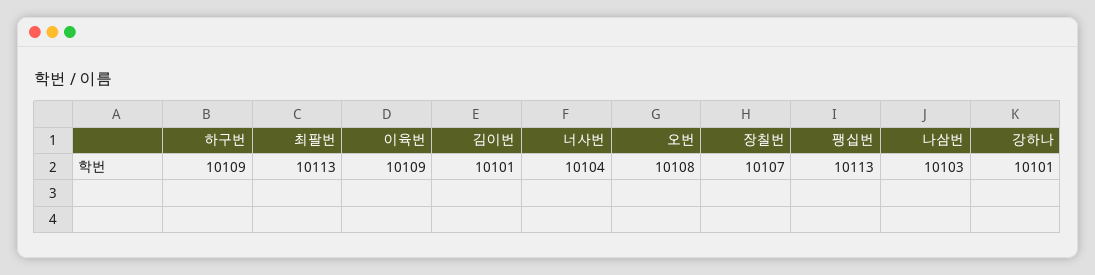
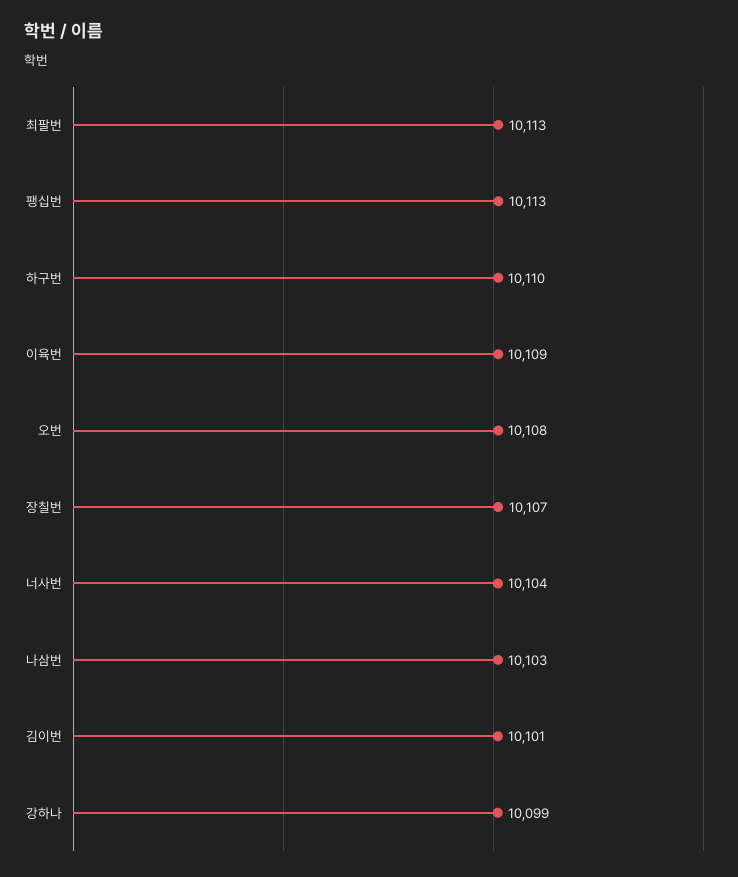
  {
-   "하구번": 10109,
+   "하구번": 10110,
    "최팔번": 10113,
    "이육번": 10109,
    "김이번": 10101,
    "너사번": 10104,
    "오번": 10108,
    "장칠번": 10107,
    "팽십번": 10113,
    "나삼번": 10103,
-   "강하나": 10101
+   "강하나": 10099
  }

